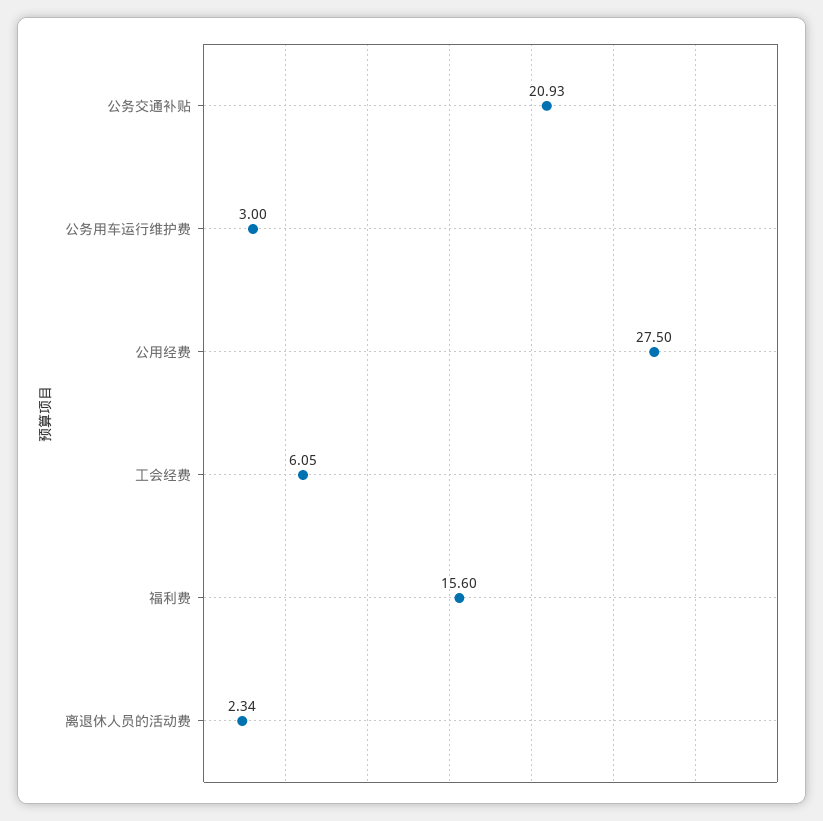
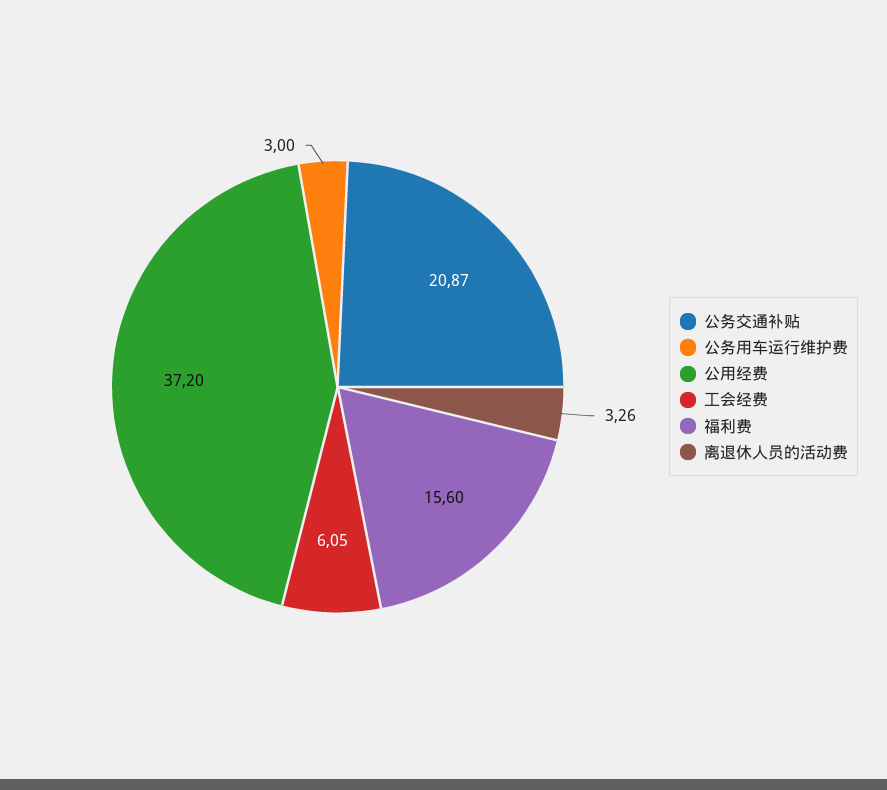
  {
-   "公务交通补贴": 20.93,
+   "公务交通补贴": 20.87,
    "公务用车运行维护费": 3,
-   "公用经费": 27.5,
+   "公用经费": 37.2,
    "工会经费": 6.05,
    "福利费": 15.6,
-   "离退休人员的活动费": 2.34
+   "离退休人员的活动费": 3.26
  }

